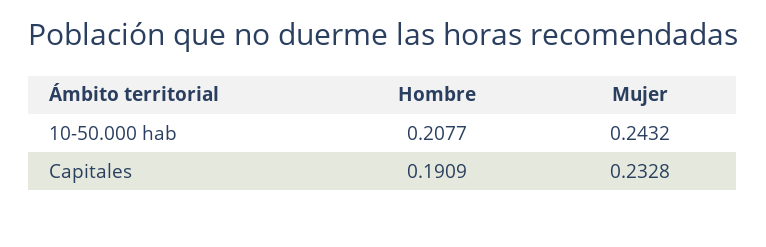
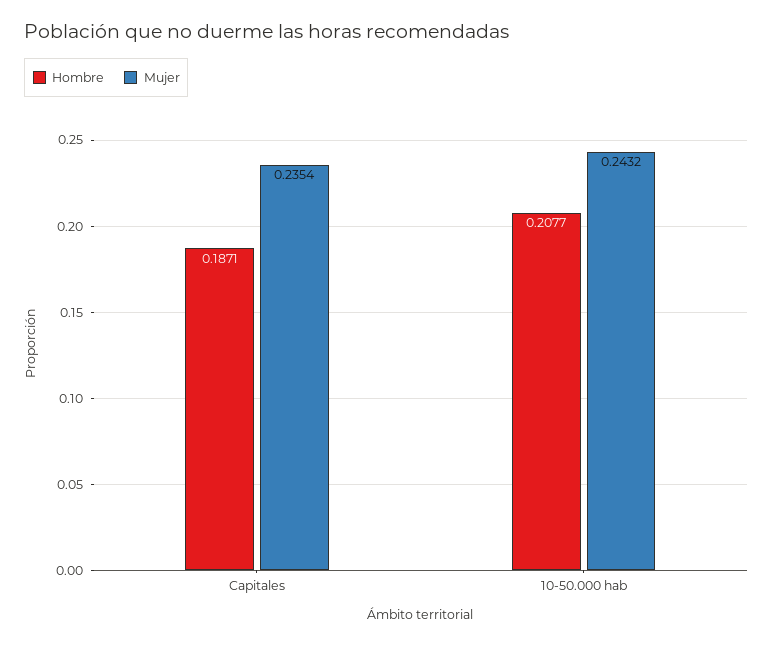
  {
    "Hombre": {
      "10-50.000 hab": 0.2077,
-     "Capitales": 0.1909
+     "Capitales": 0.1871
    },
    "Mujer": {
      "10-50.000 hab": 0.2432,
-     "Capitales": 0.2328
+     "Capitales": 0.2354
    }
  }

